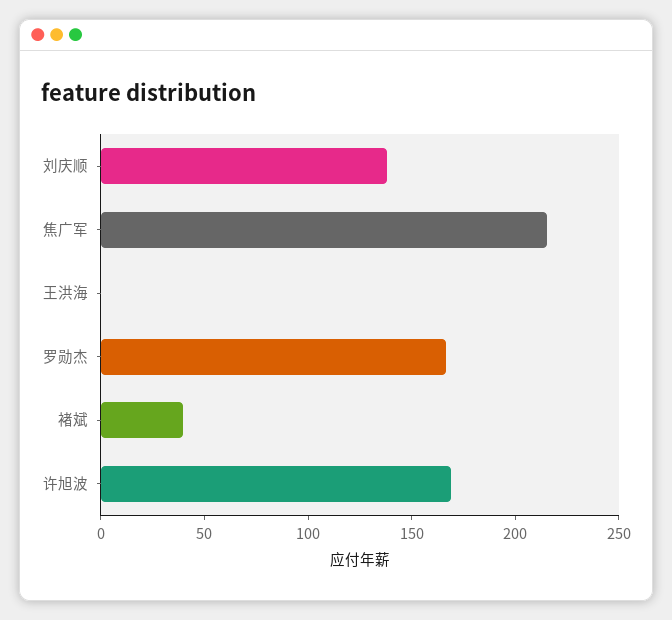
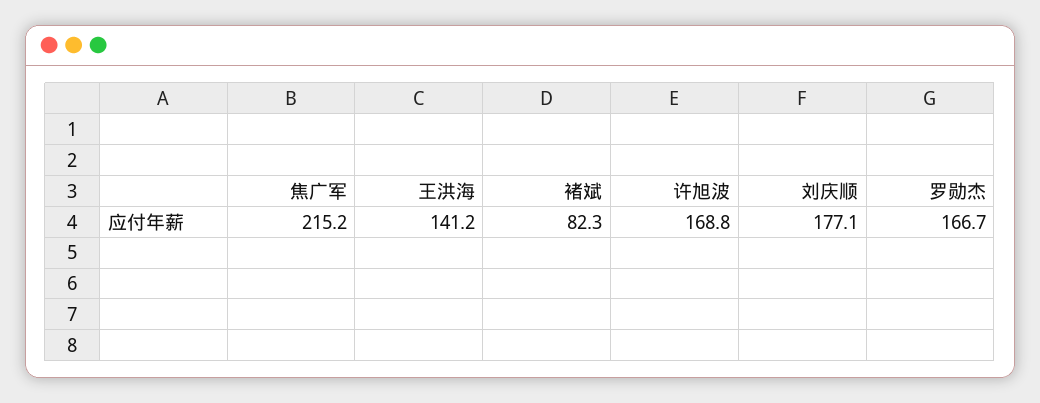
  {
-   "刘庆顺": 140,
+   "刘庆顺": 177.1,
    "焦广军": 215.2,
-   "王洪海": 0,
+   "王洪海": 141.2,
    "罗勋杰": 166.7,
-   "褚斌": 40,
+   "褚斌": 82.3,
    "许旭波": 168.8
  }

